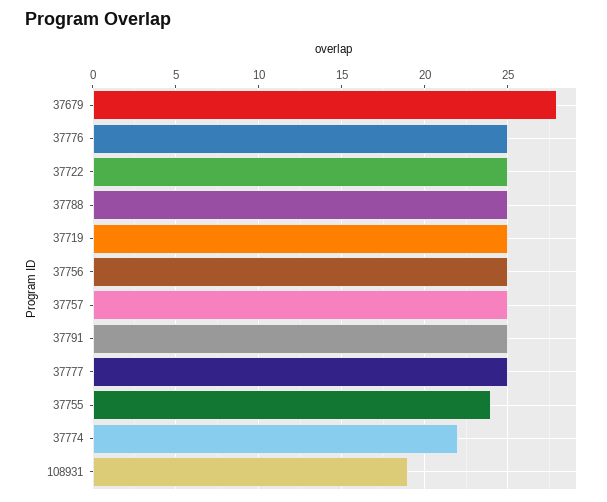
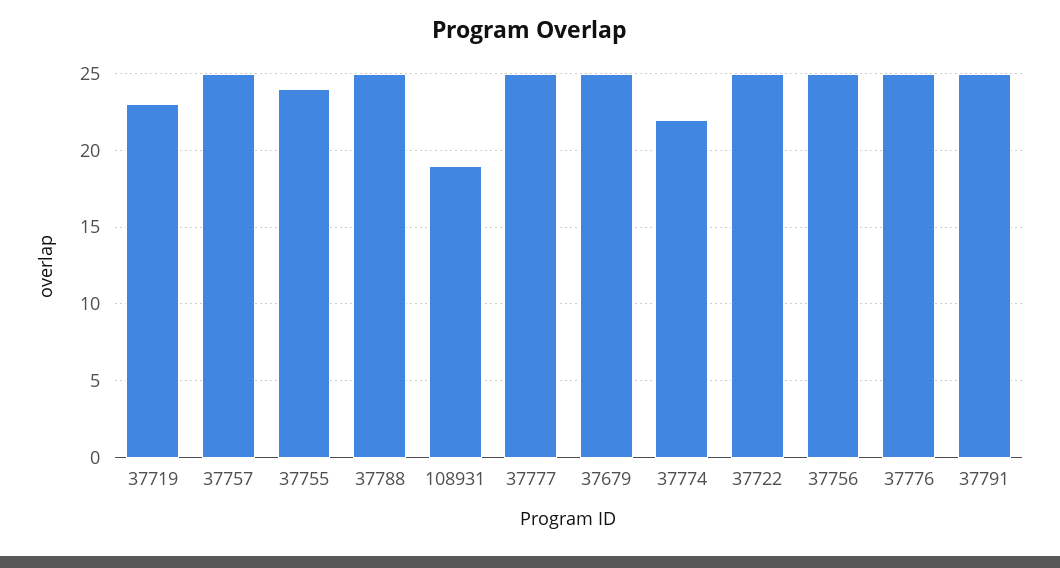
  {
-   "37679": 28,
+   "37679": 25,
    "37776": 25,
    "37722": 25,
    "37788": 25,
-   "37719": 25,
+   "37719": 23,
    "37756": 25,
    "37757": 25,
    "37791": 25,
    "37777": 25,
    "37755": 24,
    "37774": 22,
    "108931": 19
  }

